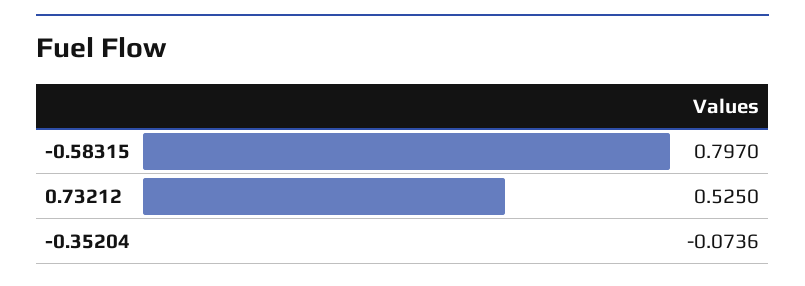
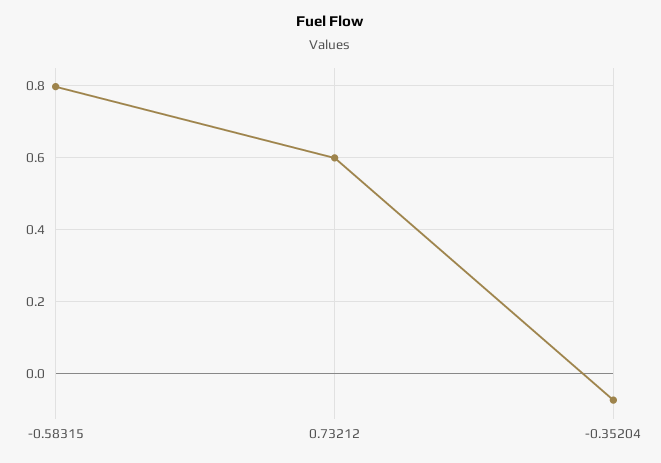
  {
    "-0.58315": 0.797,
-   "0.73212": 0.525,
+   "0.73212": 0.6,
    "-0.35204": -0.0736
  }

